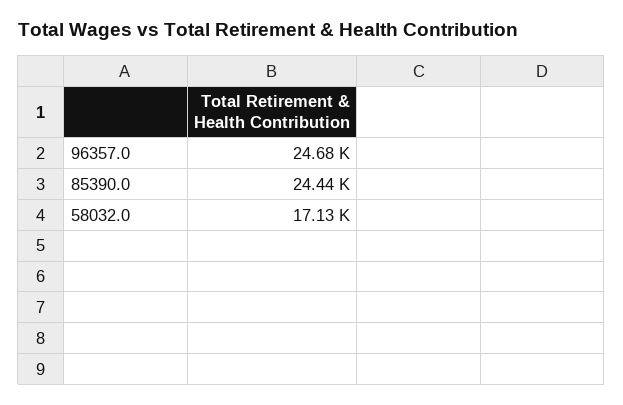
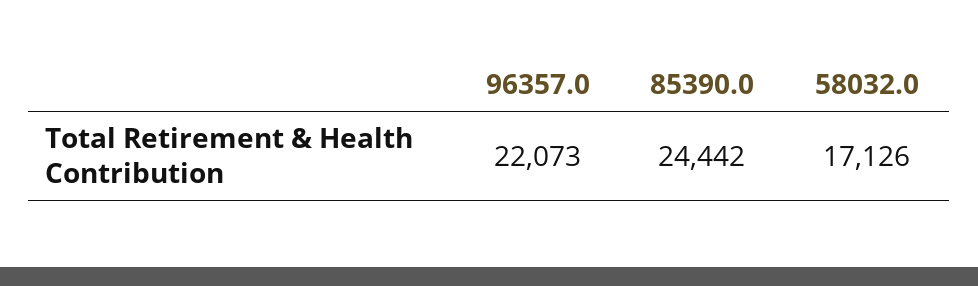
  {
-   "96357.0": 24680,
+   "96357.0": 22073,
    "85390.0": 24442,
    "58032.0": 17126
  }

